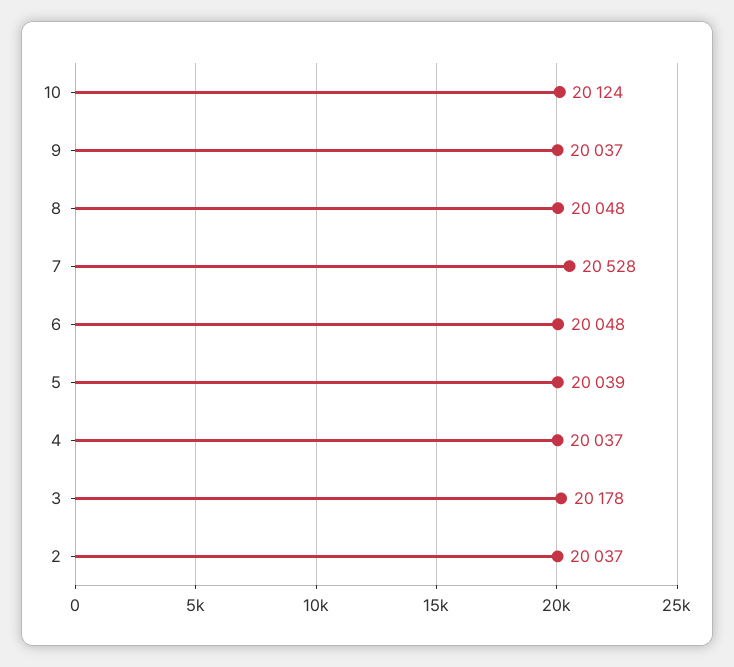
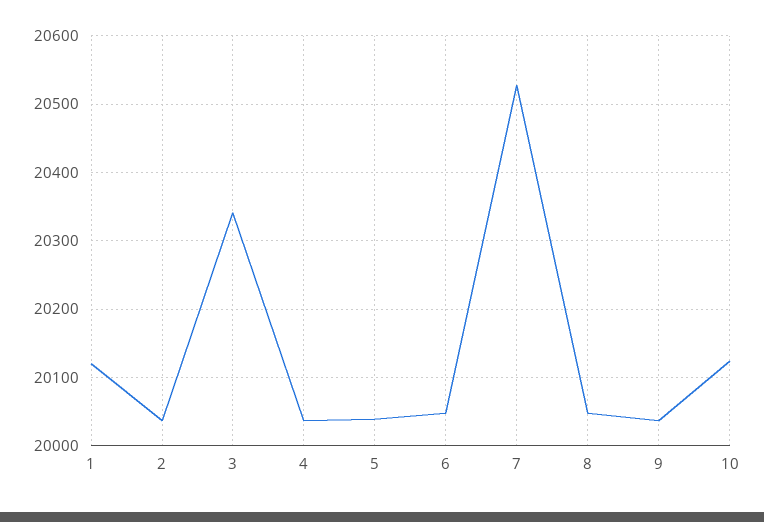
  {
    "10": 20124,
    "9": 20037,
    "8": 20048,
    "7": 20528,
    "6": 20048,
    "5": 20039,
    "4": 20037,
-   "3": 20178,
+   "3": 20340,
-   "2": 20037
+   "2": 20037,
+   "1": 20120
  }

